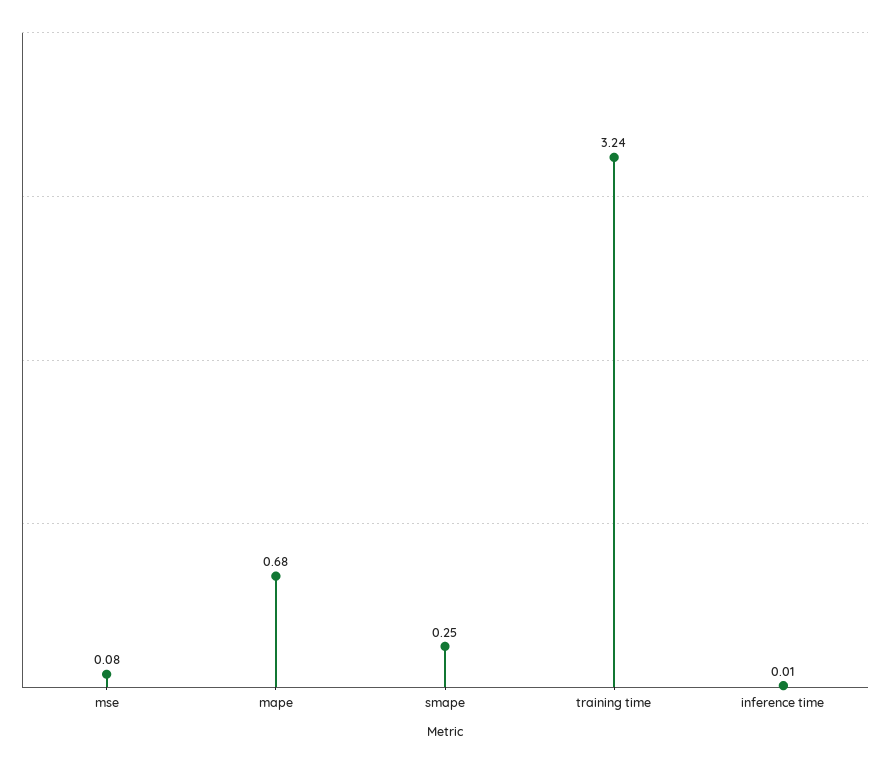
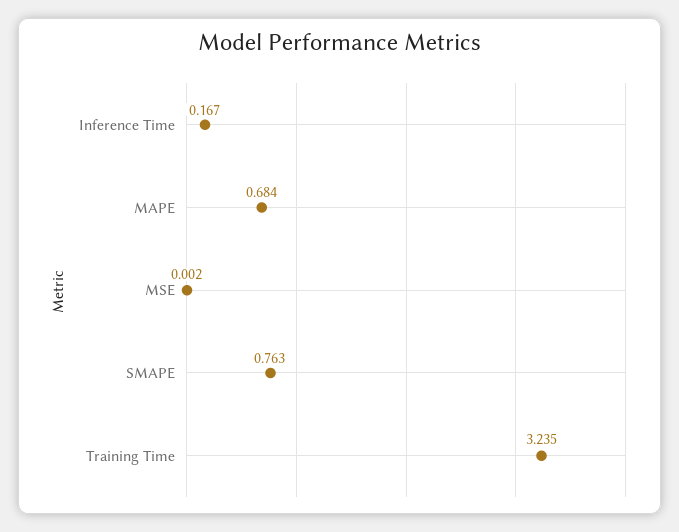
  {
-   "mse": 0.08,
+   "mse": 0.002,
    "mape": 0.684,
-   "smape": 0.25,
+   "smape": 0.763,
    "training time": 3.235,
-   "inference time": 0.01
+   "inference time": 0.167
  }

